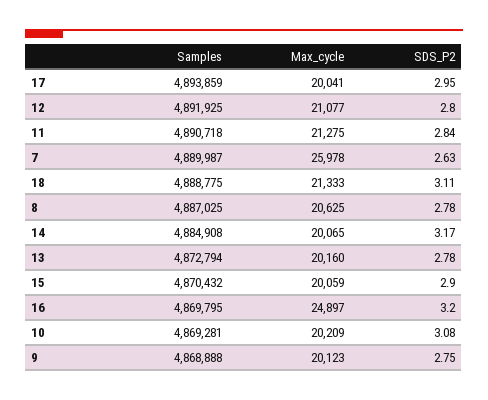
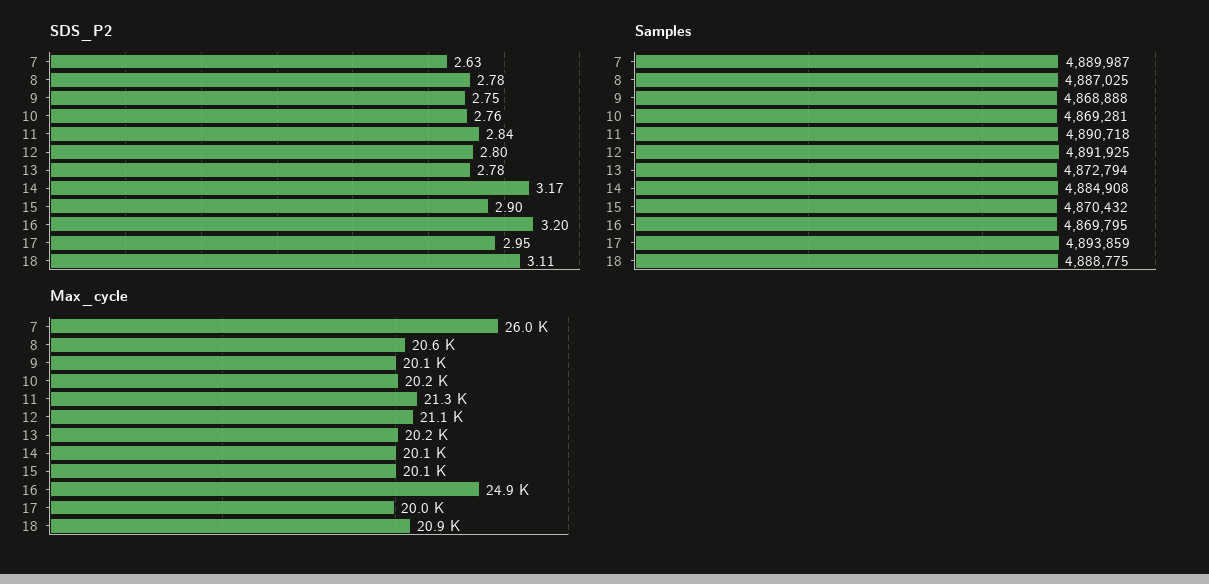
  {
    "Samples": {
      "17": 4893859,
      "12": 4891925,
      "11": 4890718,
      "7": 4889987,
      "18": 4888775,
      "8": 4887025,
      "14": 4884908,
      "13": 4872794,
      "15": 4870432,
      "16": 4869795,
      "10": 4869281,
      "9": 4868888
    },
    "Max_cycle": {
      "17": 20041,
      "12": 21077,
      "11": 21275,
      "7": 25978,
-     "18": 21333,
+     "18": 20900,
      "8": 20625,
      "14": 20065,
      "13": 20160,
      "15": 20059,
      "16": 24897,
      "10": 20209,
      "9": 20123
    },
    "SDS_P2": {
      "17": 2.95,
      "12": 2.8,
      "11": 2.84,
      "7": 2.63,
      "18": 3.11,
      "8": 2.78,
      "14": 3.17,
      "13": 2.78,
      "15": 2.9,
      "16": 3.2,
-     "10": 3.08,
+     "10": 2.76,
      "9": 2.75
    }
  }

